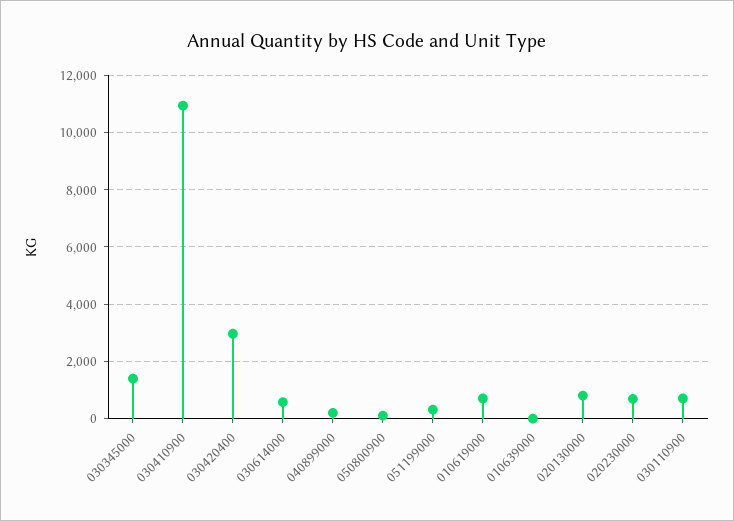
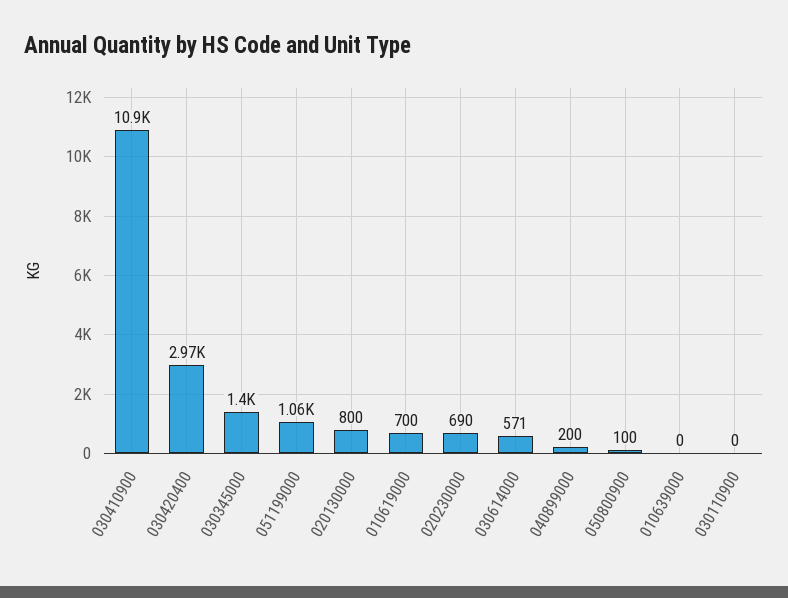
  {
    "030345000": 1400,
    "030410900": 10900,
    "030420400": 2970,
    "030614000": 571,
    "040899000": 200,
    "050800900": 100,
-   "051199000": 250,
+   "051199000": 1060,
    "010619000": 700,
    "010639000": 0,
    "020130000": 800,
    "020230000": 690,
-   "030110900": 750
+   "030110900": 0
  }

